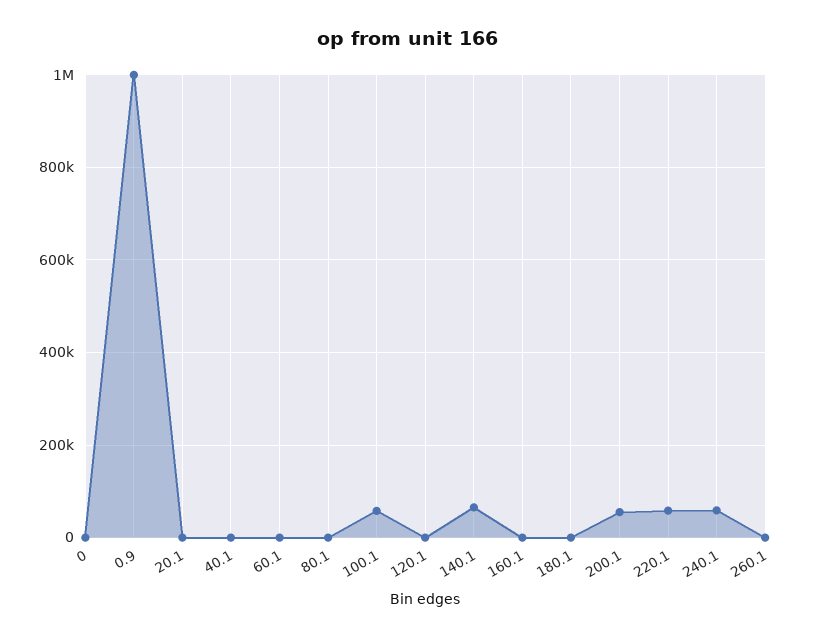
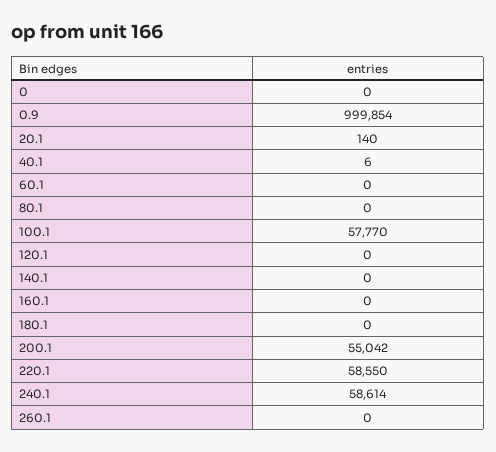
  {
    "0": 0,
    "0.9": 999854,
    "20.1": 140,
    "40.1": 6,
    "60.1": 0,
    "80.1": 0,
    "100.1": 57770,
    "120.1": 0,
-   "140.1": 60000,
+   "140.1": 0,
    "160.1": 0,
    "180.1": 0,
    "200.1": 55042,
    "220.1": 58550,
    "240.1": 58614,
    "260.1": 0
  }

